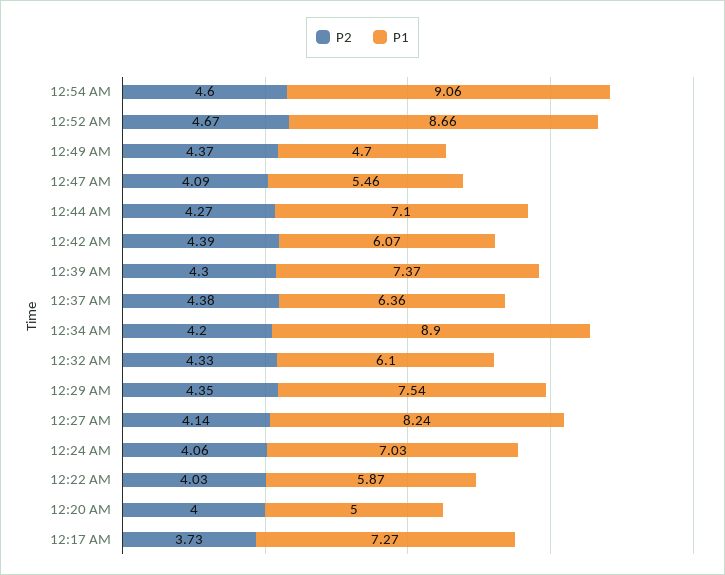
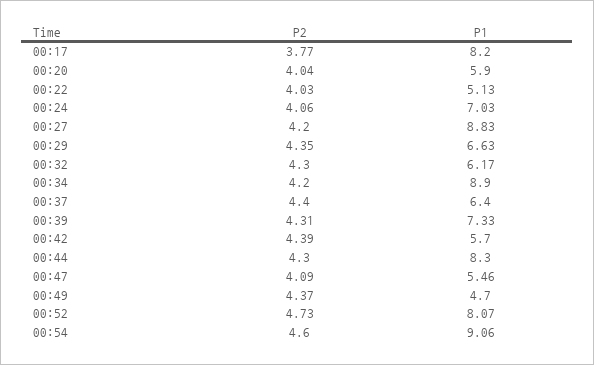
  {
    "P2": {
      "12:54 AM": 4.6,
-     "12:52 AM": 4.67,
+     "12:52 AM": 4.73,
      "12:49 AM": 4.37,
      "12:47 AM": 4.09,
-     "12:44 AM": 4.27,
+     "12:44 AM": 4.3,
      "12:42 AM": 4.39,
-     "12:39 AM": 4.3,
+     "12:39 AM": 4.31,
-     "12:37 AM": 4.38,
+     "12:37 AM": 4.4,
      "12:34 AM": 4.2,
-     "12:32 AM": 4.33,
+     "12:32 AM": 4.3,
      "12:29 AM": 4.35,
-     "12:27 AM": 4.14,
+     "12:27 AM": 4.2,
      "12:24 AM": 4.06,
      "12:22 AM": 4.03,
-     "12:20 AM": 4,
+     "12:20 AM": 4.04,
-     "12:17 AM": 3.73
+     "12:17 AM": 3.77
    },
    "P1": {
      "12:54 AM": 9.06,
-     "12:52 AM": 8.66,
+     "12:52 AM": 8.07,
      "12:49 AM": 4.7,
      "12:47 AM": 5.46,
-     "12:44 AM": 7.1,
+     "12:44 AM": 8.3,
-     "12:42 AM": 6.07,
+     "12:42 AM": 5.7,
-     "12:39 AM": 7.37,
+     "12:39 AM": 7.33,
-     "12:37 AM": 6.36,
+     "12:37 AM": 6.4,
      "12:34 AM": 8.9,
-     "12:32 AM": 6.1,
+     "12:32 AM": 6.17,
-     "12:29 AM": 7.54,
+     "12:29 AM": 6.63,
-     "12:27 AM": 8.24,
+     "12:27 AM": 8.83,
      "12:24 AM": 7.03,
-     "12:22 AM": 5.87,
+     "12:22 AM": 5.13,
-     "12:20 AM": 5,
+     "12:20 AM": 5.9,
-     "12:17 AM": 7.27
+     "12:17 AM": 8.2
    }
  }

